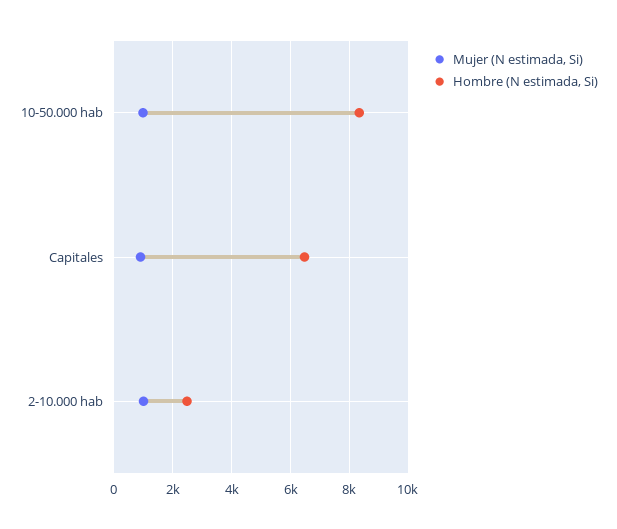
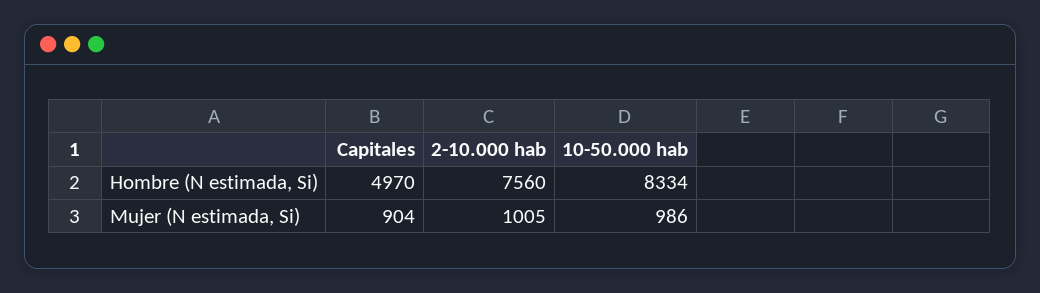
  {
    "Mujer (N estimada, Si)": {
      "10-50.000 hab": 986,
      "Capitales": 904,
      "2-10.000 hab": 1005
    },
    "Hombre (N estimada, Si)": {
      "10-50.000 hab": 8334,
-     "Capitales": 6500,
+     "Capitales": 4970,
-     "2-10.000 hab": 2500
+     "2-10.000 hab": 7560
    }
  }

